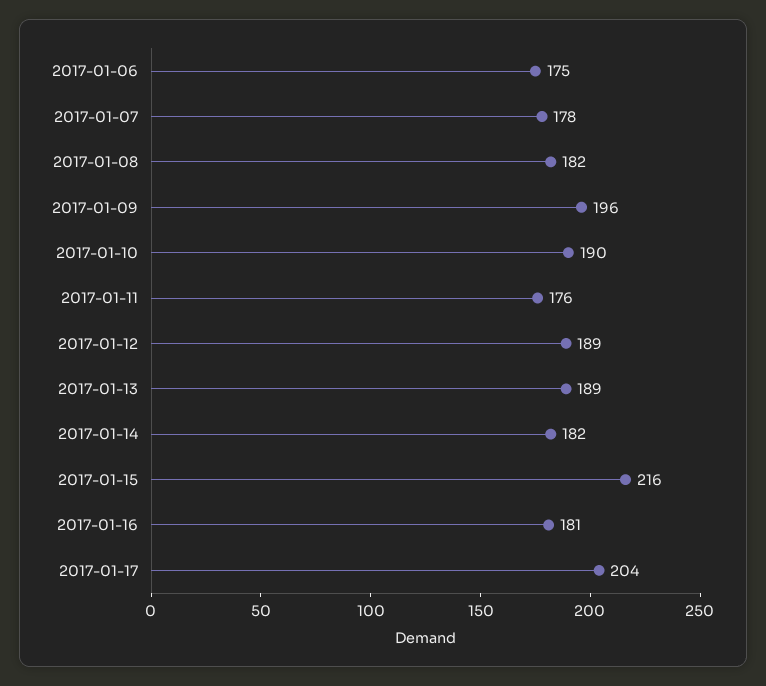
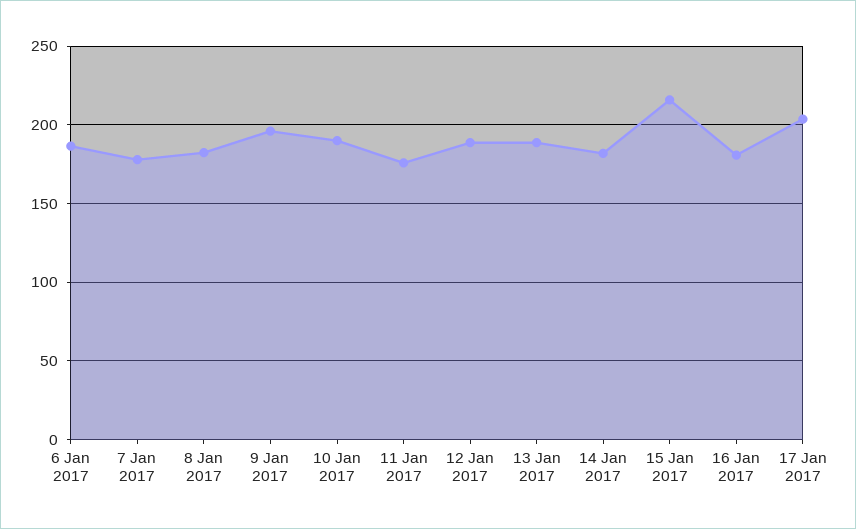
  {
-   "2017-01-06": 175,
+   "2017-01-06": 185,
    "2017-01-07": 178,
    "2017-01-08": 182,
    "2017-01-09": 196,
    "2017-01-10": 190,
    "2017-01-11": 176,
    "2017-01-12": 189,
    "2017-01-13": 189,
    "2017-01-14": 182,
    "2017-01-15": 216,
    "2017-01-16": 181,
    "2017-01-17": 204
  }

